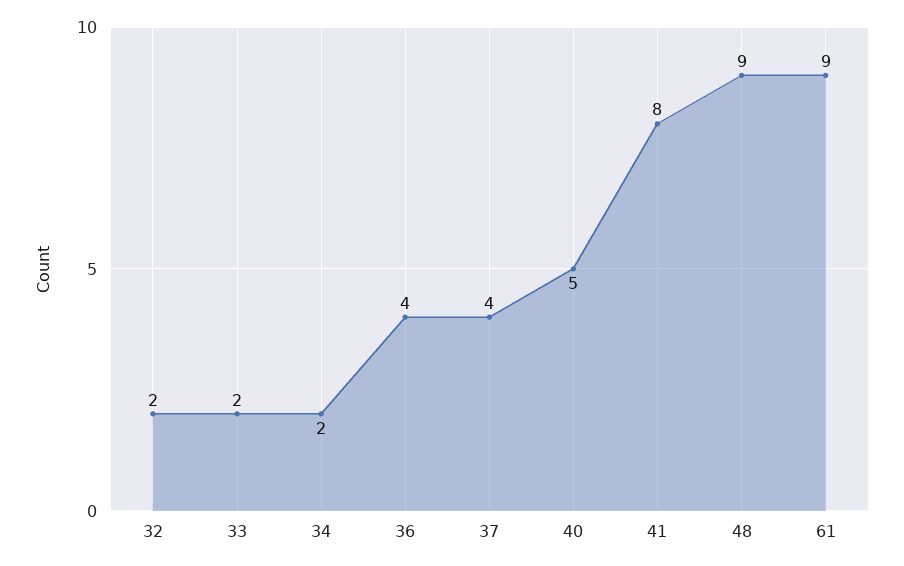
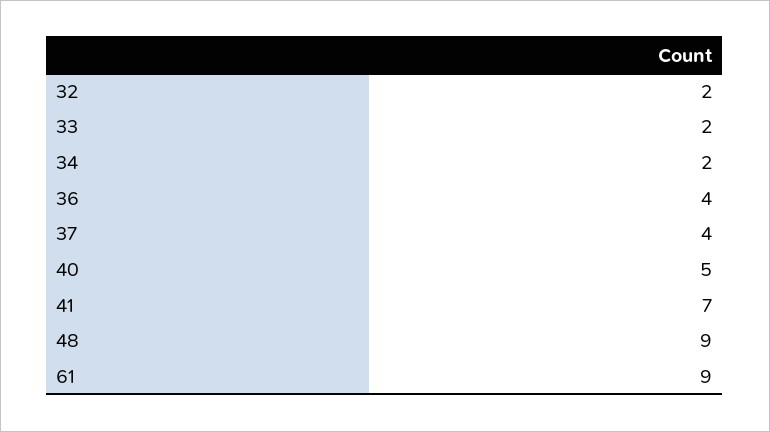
  {
    "32": 2,
    "33": 2,
    "34": 2,
    "36": 4,
    "37": 4,
    "40": 5,
-   "41": 8,
+   "41": 7,
    "48": 9,
    "61": 9
  }

